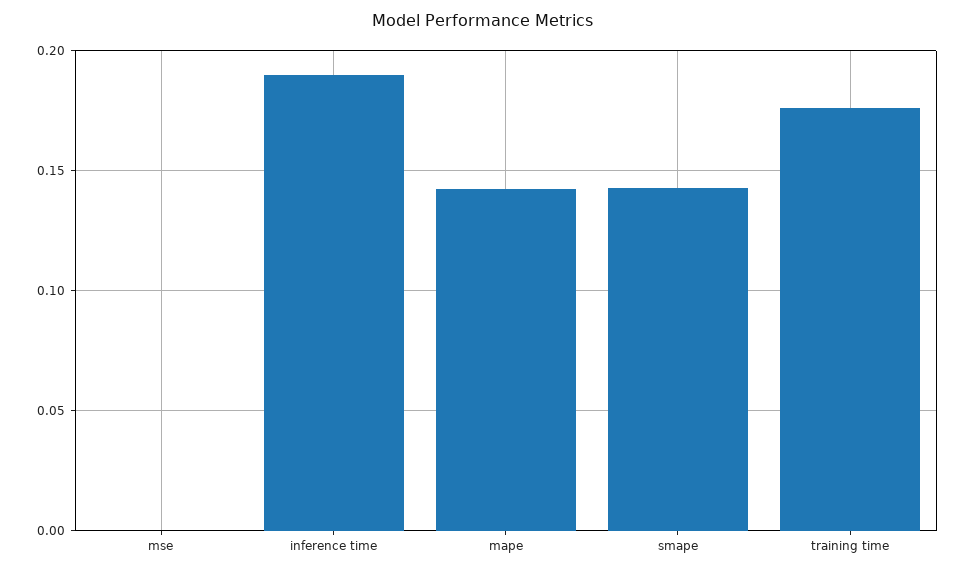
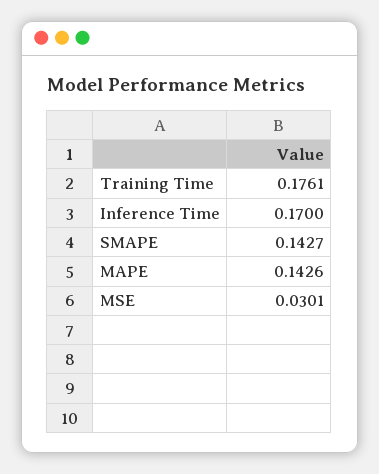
  {
-   "mse": 0,
+   "mse": 0.0301,
-   "inference time": 0.19,
+   "inference time": 0.17,
    "mape": 0.1426,
    "smape": 0.1427,
    "training time": 0.1761
  }

